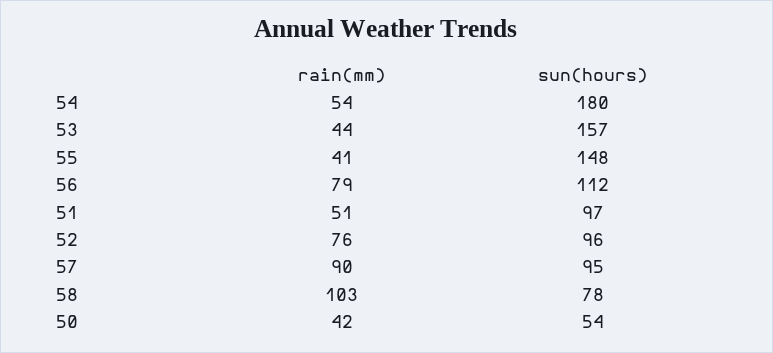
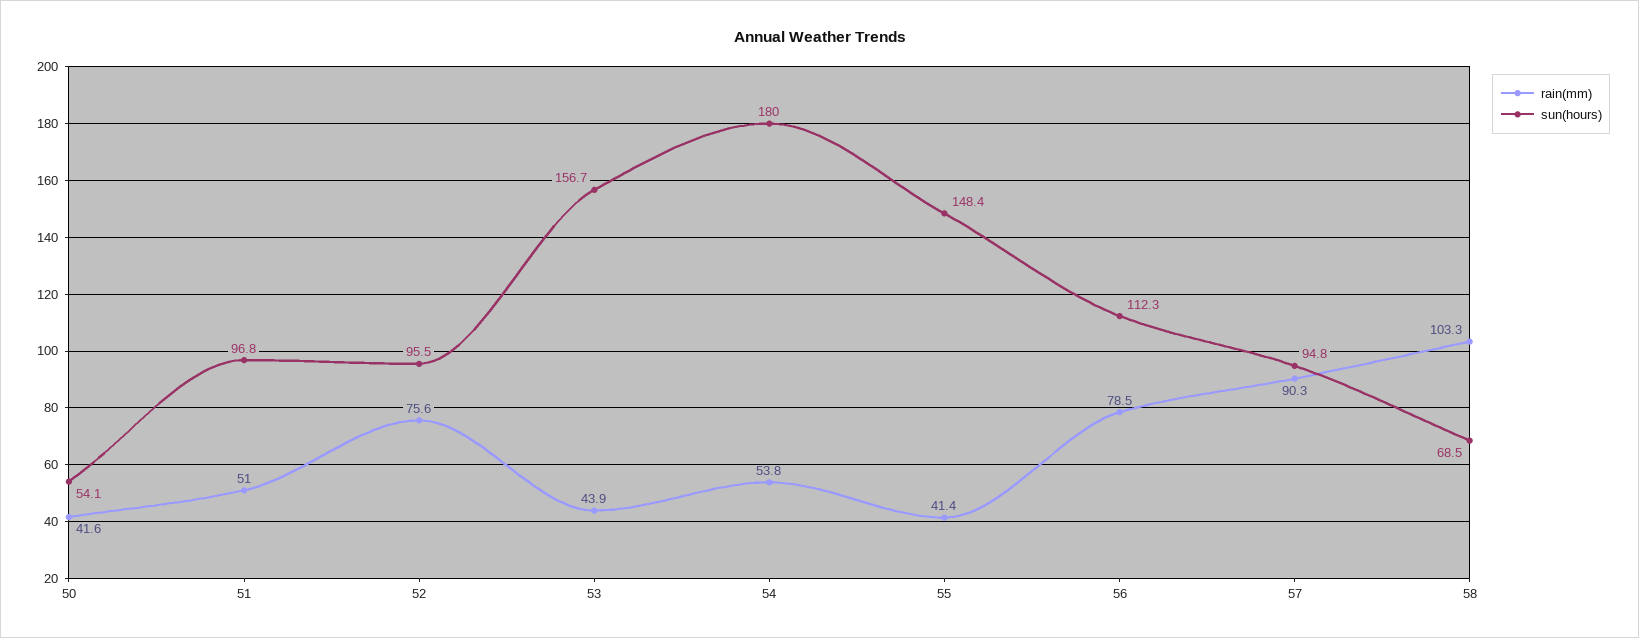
  {
    "rain(mm)": {
      "54": 53.8,
      "53": 43.9,
      "55": 41.4,
      "56": 78.5,
      "51": 51,
      "52": 75.6,
      "57": 90.3,
      "58": 103.3,
      "50": 41.6
    },
    "sun(hours)": {
      "54": 180,
      "53": 156.7,
      "55": 148.4,
      "56": 112.3,
      "51": 96.8,
      "52": 95.5,
      "57": 94.8,
-     "58": 78,
+     "58": 68.5,
      "50": 54.1
    }
  }

